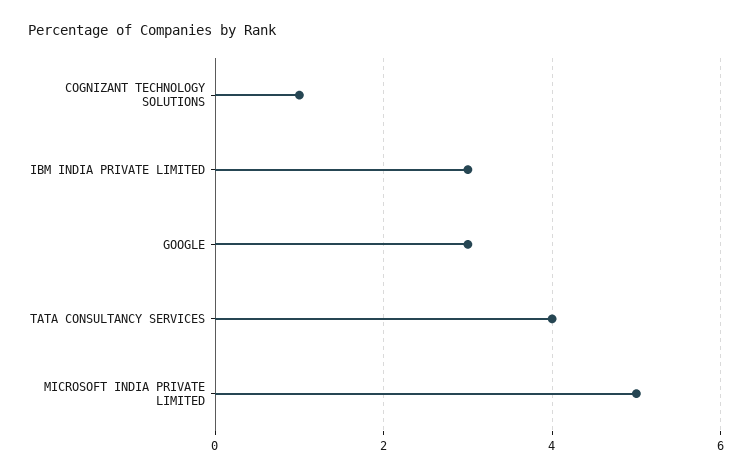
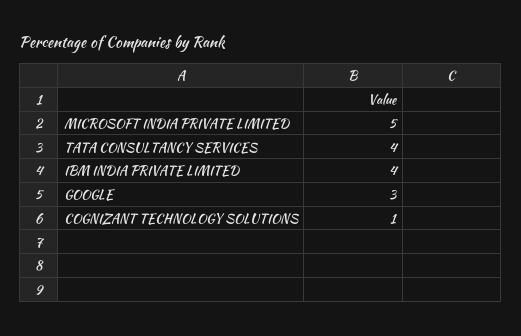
  {
    "COGNIZANT TECHNOLOGY SOLUTIONS": 1,
-   "IBM INDIA PRIVATE LIMITED": 3,
+   "IBM INDIA PRIVATE LIMITED": 4,
    "GOOGLE": 3,
    "TATA CONSULTANCY SERVICES": 4,
    "MICROSOFT INDIA PRIVATE LIMITED": 5
  }

